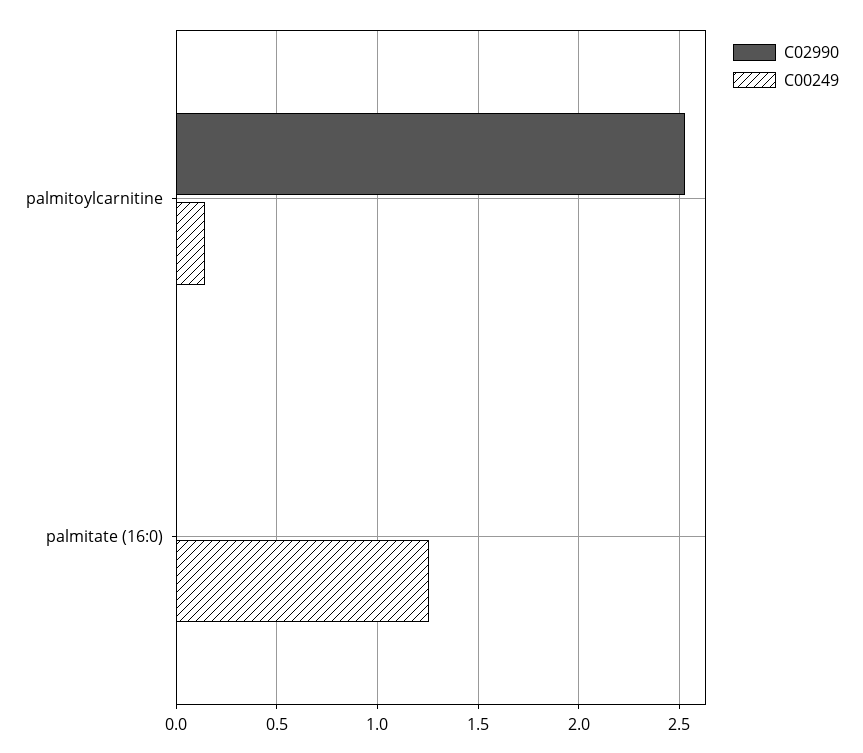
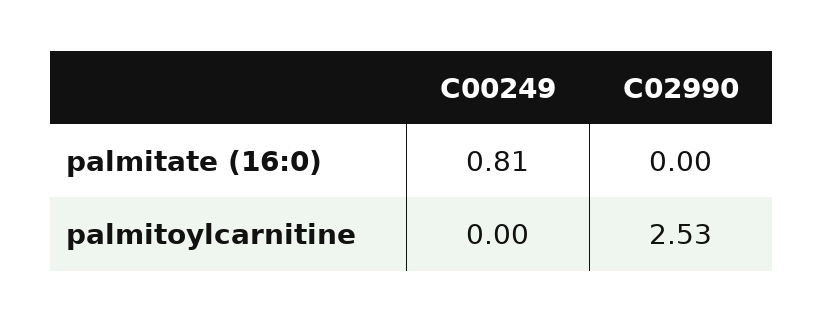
  {
    "C02990": {
      "palmitoylcarnitine": 2.53,
      "palmitate (16:0)": 0
    },
    "C00249": {
-     "palmitoylcarnitine": 0.15,
+     "palmitoylcarnitine": 0,
-     "palmitate (16:0)": 1.25
+     "palmitate (16:0)": 0.81
    }
  }

